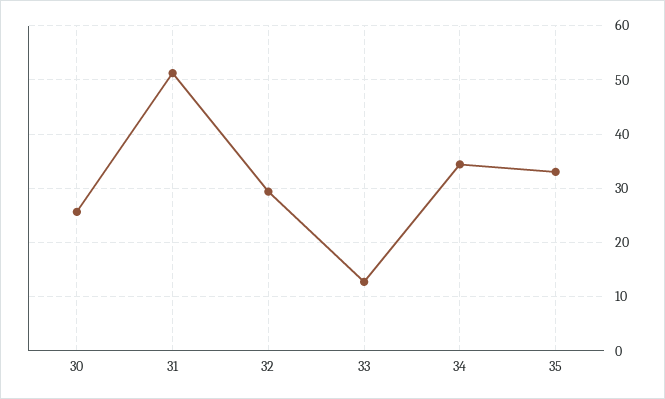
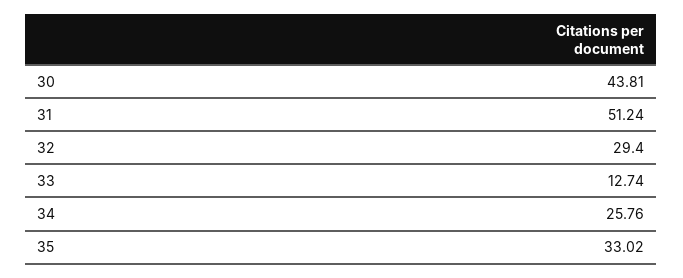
  {
-   "30": 26,
+   "30": 43.81,
    "31": 51.24,
    "32": 29.4,
    "33": 12.74,
-   "34": 34,
+   "34": 25.76,
    "35": 33.02
  }

